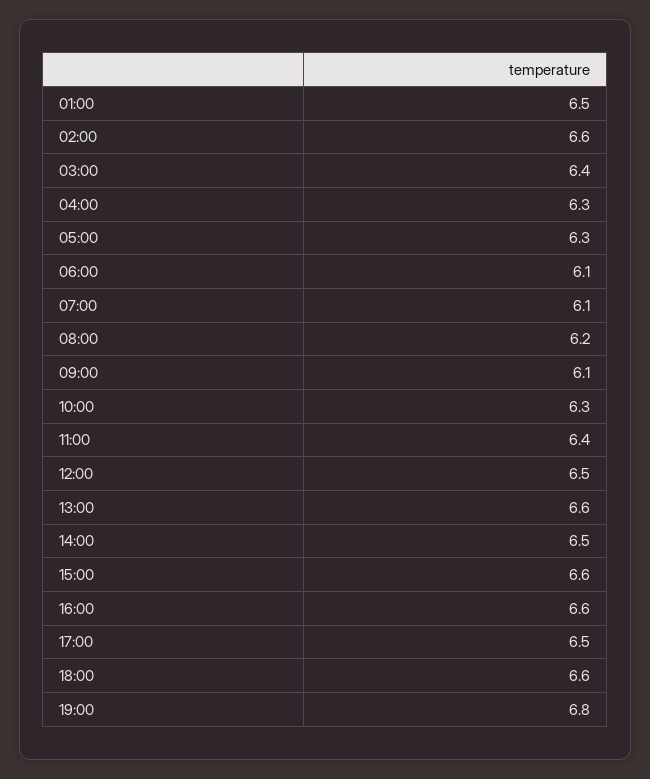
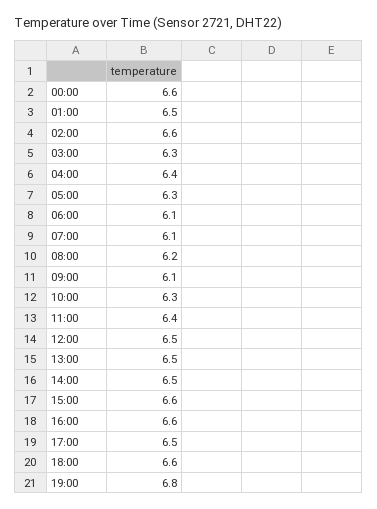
  {
    "01:00": 6.5,
    "02:00": 6.6,
-   "03:00": 6.4,
+   "03:00": 6.3,
-   "04:00": 6.3,
+   "04:00": 6.4,
    "05:00": 6.3,
    "06:00": 6.1,
    "07:00": 6.1,
    "08:00": 6.2,
    "09:00": 6.1,
    "10:00": 6.3,
    "11:00": 6.4,
    "12:00": 6.5,
-   "13:00": 6.6,
+   "13:00": 6.5,
    "14:00": 6.5,
    "15:00": 6.6,
    "16:00": 6.6,
    "17:00": 6.5,
    "18:00": 6.6,
-   "19:00": 6.8
+   "19:00": 6.8,
+   "00:00": 6.6
  }

